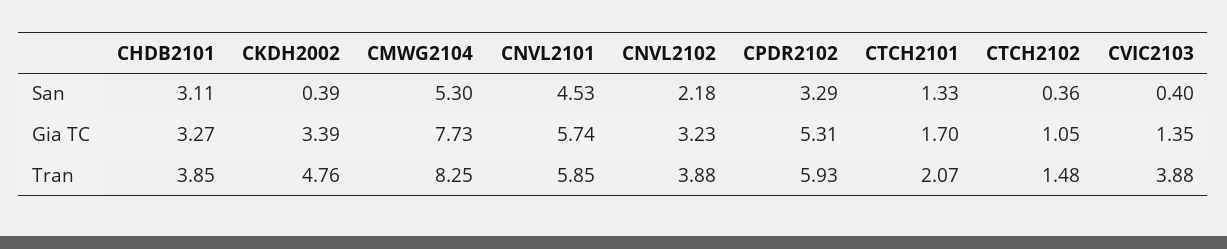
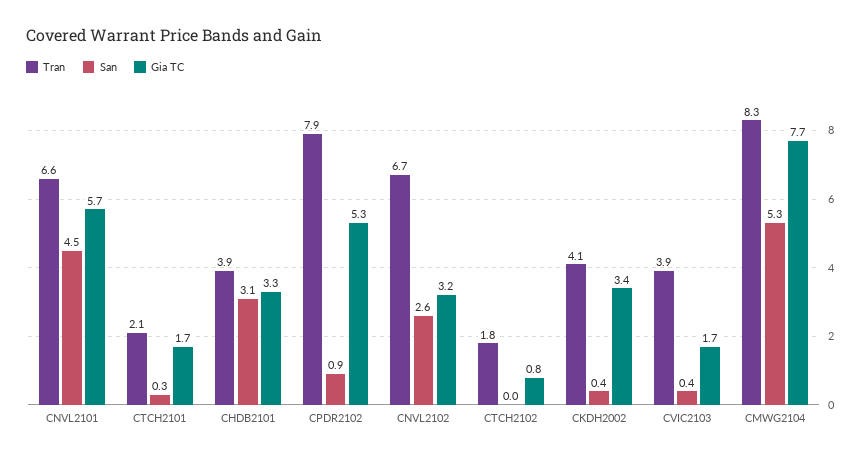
  {
    "San": {
      "CHDB2101": 3.11,
      "CKDH2002": 0.39,
      "CMWG2104": 5.3,
      "CNVL2101": 4.53,
-     "CNVL2102": 2.18,
+     "CNVL2102": 2.6,
-     "CPDR2102": 3.29,
+     "CPDR2102": 0.9,
-     "CTCH2101": 1.33,
+     "CTCH2101": 0.3,
-     "CTCH2102": 0.36,
+     "CTCH2102": 0,
      "CVIC2103": 0.4
    },
    "Gia TC": {
      "CHDB2101": 3.27,
      "CKDH2002": 3.39,
      "CMWG2104": 7.73,
      "CNVL2101": 5.74,
      "CNVL2102": 3.23,
      "CPDR2102": 5.31,
      "CTCH2101": 1.7,
-     "CTCH2102": 1.05,
+     "CTCH2102": 0.8,
-     "CVIC2103": 1.35
+     "CVIC2103": 1.7
    },
    "Tran": {
      "CHDB2101": 3.85,
-     "CKDH2002": 4.76,
+     "CKDH2002": 4.1,
      "CMWG2104": 8.25,
-     "CNVL2101": 5.85,
+     "CNVL2101": 6.6,
-     "CNVL2102": 3.88,
+     "CNVL2102": 6.7,
-     "CPDR2102": 5.93,
+     "CPDR2102": 7.9,
      "CTCH2101": 2.07,
-     "CTCH2102": 1.48,
+     "CTCH2102": 1.8,
      "CVIC2103": 3.88
    }
  }

